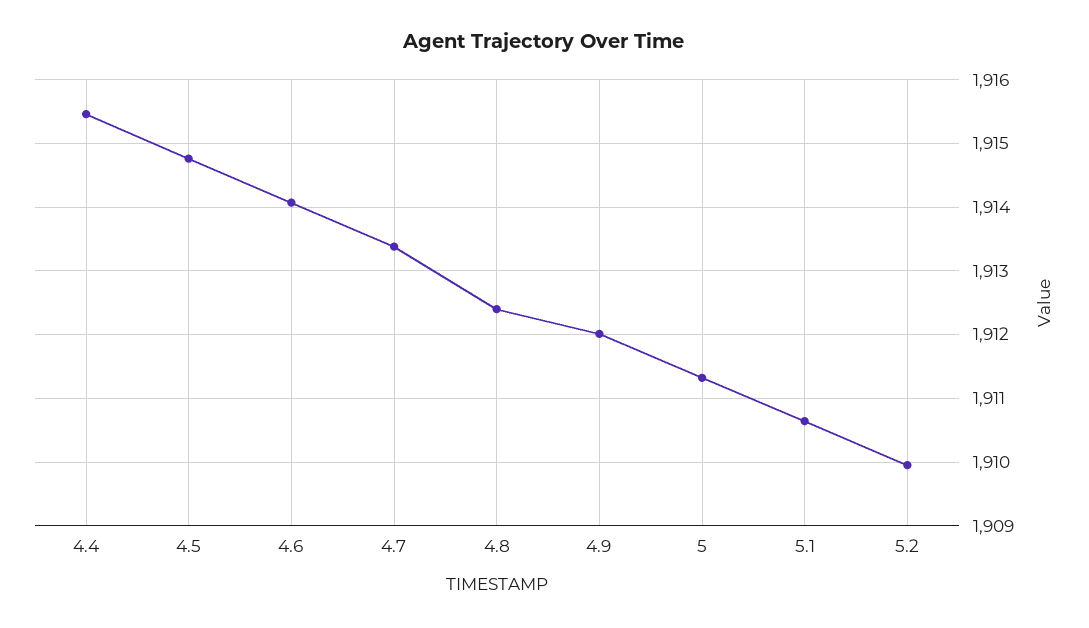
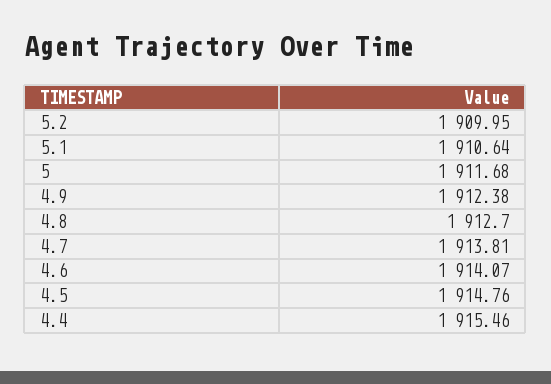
  {
    "4.4": 1915.46,
    "4.5": 1914.76,
    "4.6": 1914.07,
-   "4.7": 1913.4,
+   "4.7": 1913.81,
-   "4.8": 1912.4,
+   "4.8": 1912.7,
-   "4.9": 1912,
+   "4.9": 1912.38,
-   "5": 1911.3,
+   "5": 1911.68,
    "5.1": 1910.64,
    "5.2": 1909.95
  }

